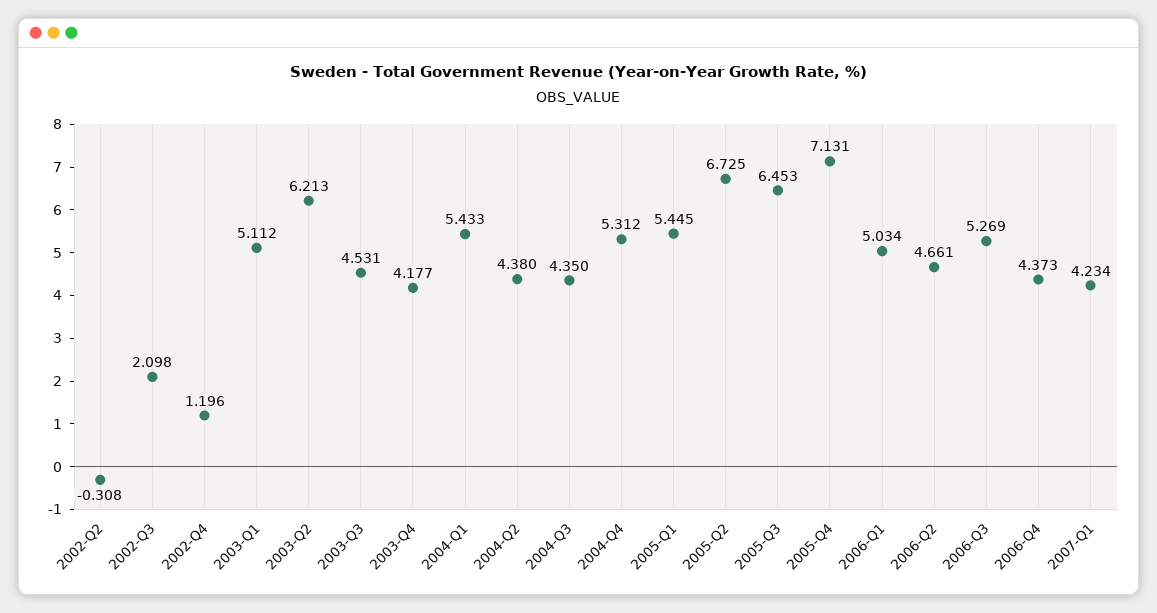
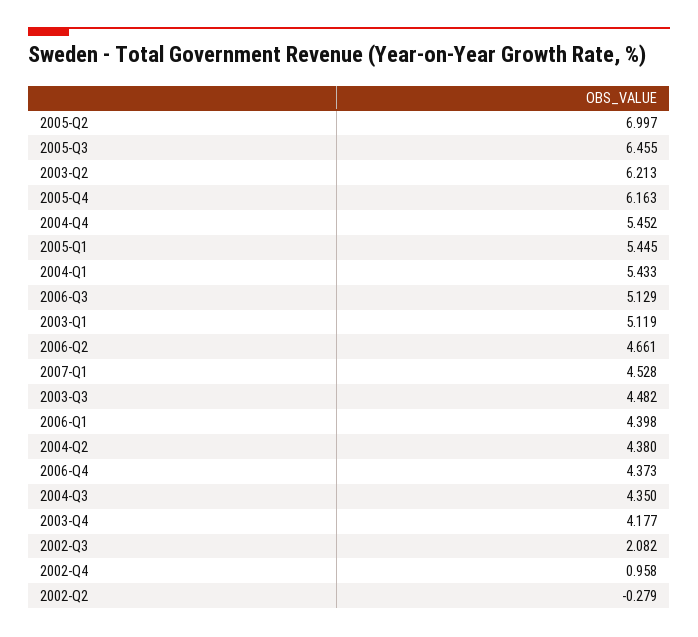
  {
-   "2002-Q2": -0.308,
+   "2002-Q2": -0.279,
-   "2002-Q3": 2.098,
+   "2002-Q3": 2.082,
-   "2002-Q4": 1.196,
+   "2002-Q4": 0.958,
-   "2003-Q1": 5.112,
+   "2003-Q1": 5.119,
    "2003-Q2": 6.213,
-   "2003-Q3": 4.531,
+   "2003-Q3": 4.482,
    "2003-Q4": 4.177,
    "2004-Q1": 5.433,
    "2004-Q2": 4.38,
    "2004-Q3": 4.35,
-   "2004-Q4": 5.312,
+   "2004-Q4": 5.452,
    "2005-Q1": 5.445,
-   "2005-Q2": 6.725,
+   "2005-Q2": 6.997,
-   "2005-Q3": 6.453,
+   "2005-Q3": 6.455,
-   "2005-Q4": 7.131,
+   "2005-Q4": 6.163,
-   "2006-Q1": 5.034,
+   "2006-Q1": 4.398,
    "2006-Q2": 4.661,
-   "2006-Q3": 5.269,
+   "2006-Q3": 5.129,
    "2006-Q4": 4.373,
-   "2007-Q1": 4.234
+   "2007-Q1": 4.528
  }

